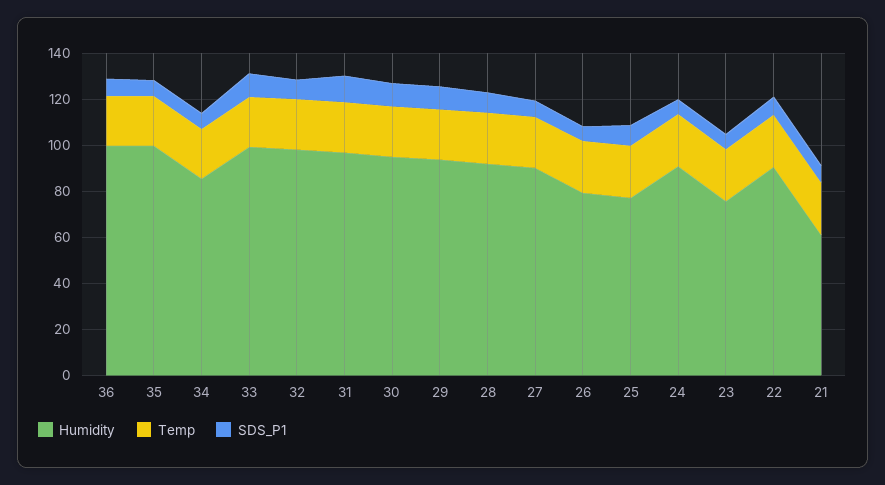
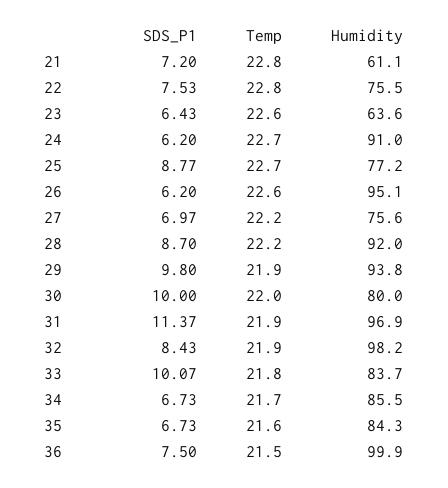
  {
    "Humidity": {
      "36": 99.9,
-     "35": 100,
+     "35": 84.3,
      "34": 85.5,
-     "33": 100,
+     "33": 83.7,
      "32": 98.2,
      "31": 96.9,
-     "30": 95,
+     "30": 80,
      "29": 93.8,
      "28": 92,
-     "27": 90,
+     "27": 75.6,
-     "26": 80,
+     "26": 95.1,
      "25": 77.2,
      "24": 91,
-     "23": 75,
+     "23": 63.6,
-     "22": 90,
+     "22": 75.5,
      "21": 61.1
    },
    "Temp": {
      "36": 21.5,
      "35": 21.6,
      "34": 21.7,
      "33": 21.8,
      "32": 21.9,
      "31": 21.9,
      "30": 22,
      "29": 21.9,
      "28": 22.2,
      "27": 22.2,
      "26": 22.6,
      "25": 22.7,
      "24": 22.7,
      "23": 22.6,
      "22": 22.8,
      "21": 22.8
    },
    "SDS_P1": {
      "36": 7.5,
      "35": 6.73,
      "34": 6.73,
      "33": 10.07,
      "32": 8.43,
      "31": 11.37,
      "30": 10,
      "29": 9.8,
      "28": 8.7,
      "27": 6.97,
      "26": 6.2,
      "25": 8.77,
      "24": 6.2,
      "23": 6.43,
      "22": 7.53,
      "21": 7.2
    }
  }

